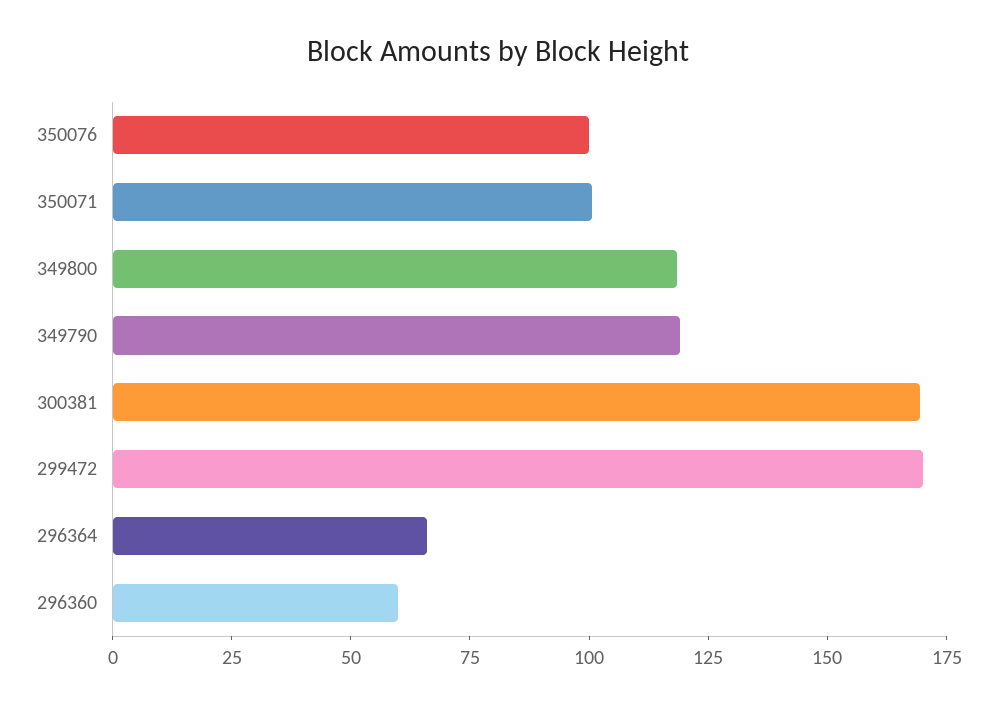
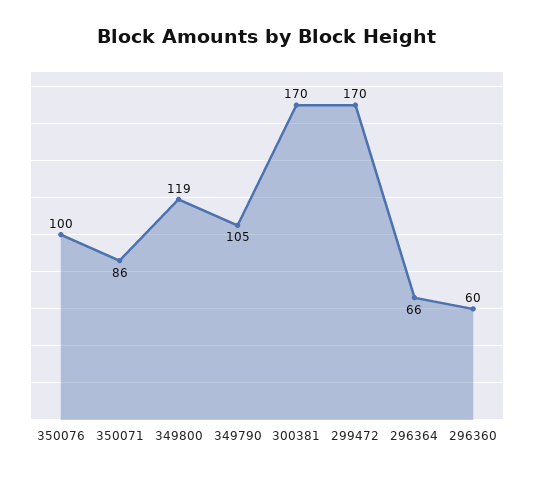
  {
    "350076": 100,
-   "350071": 100,
+   "350071": 86,
    "349800": 119,
-   "349790": 120,
+   "349790": 105,
    "300381": 170,
    "299472": 170,
    "296364": 66,
    "296360": 60
  }

